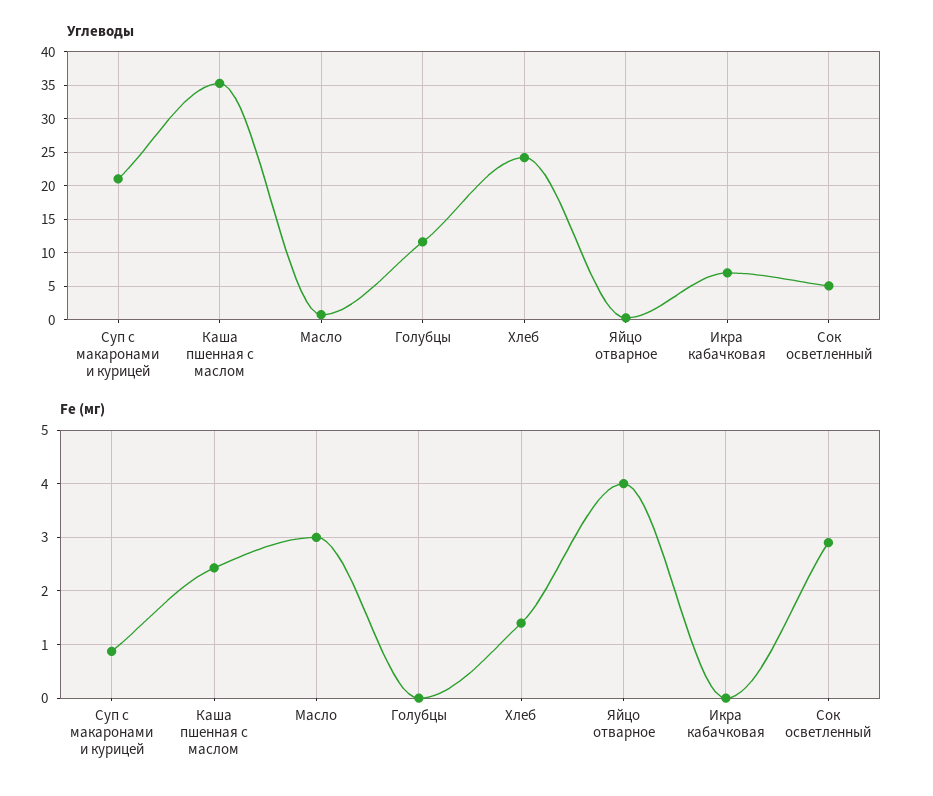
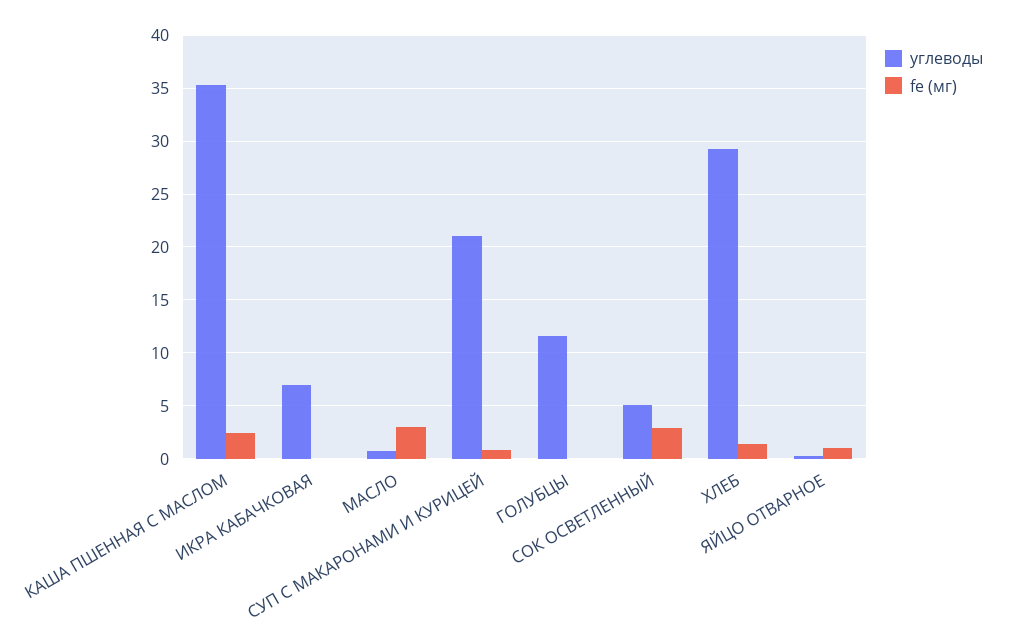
  {
    "Углеводы": {
      "Суп с макаронами и курицей": 21,
      "Каша пшенная с маслом": 35,
      "Масло": 1,
      "Голубцы": 12,
-     "Хлеб": 24,
+     "Хлеб": 29,
      "Яйцо отварное": 0,
      "Икра кабачковая": 7,
      "Сок осветленный": 5
    },
    "Fe (мг)": {
      "Суп с макаронами и курицей": 0.8,
      "Каша пшенная с маслом": 2.4,
      "Масло": 3,
      "Голубцы": 0,
      "Хлеб": 1.4,
-     "Яйцо отварное": 4,
+     "Яйцо отварное": 1,
      "Икра кабачковая": 0,
      "Сок осветленный": 3
    }
  }

